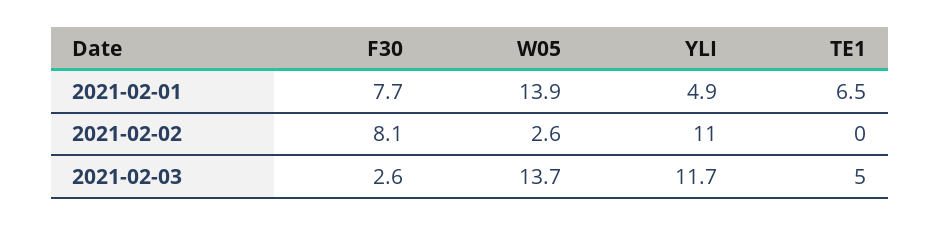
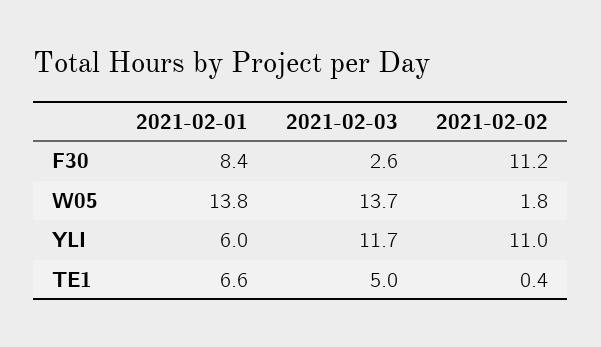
  {
    "F30": {
-     "2021-02-01": 7.7,
+     "2021-02-01": 8.4,
-     "2021-02-02": 8.1,
+     "2021-02-02": 11.2,
      "2021-02-03": 2.6
    },
    "W05": {
-     "2021-02-01": 13.9,
+     "2021-02-01": 13.8,
-     "2021-02-02": 2.6,
+     "2021-02-02": 1.8,
      "2021-02-03": 13.7
    },
    "YLI": {
-     "2021-02-01": 4.9,
+     "2021-02-01": 6,
      "2021-02-02": 11,
      "2021-02-03": 11.7
    },
    "TE1": {
-     "2021-02-01": 6.5,
+     "2021-02-01": 6.6,
-     "2021-02-02": 0,
+     "2021-02-02": 0.4,
      "2021-02-03": 5
    }
  }

